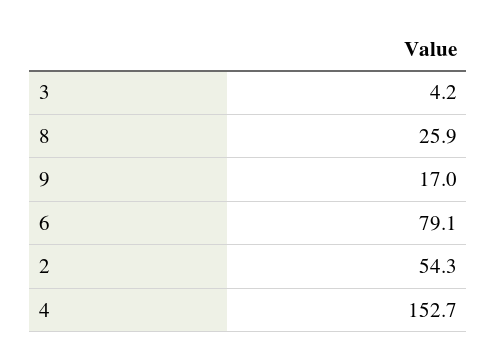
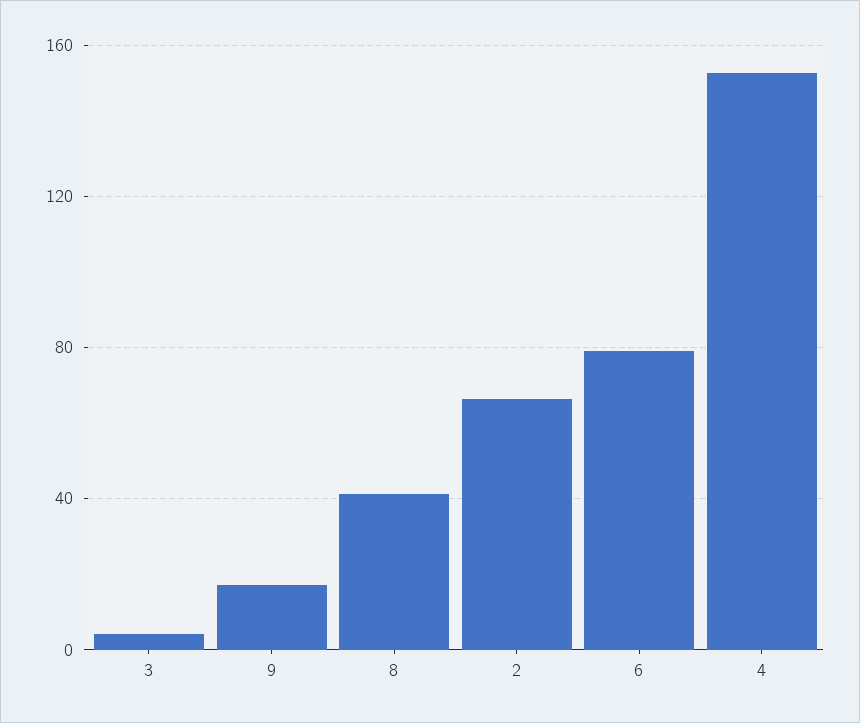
  {
    "3": 4.2,
-   "8": 25.9,
+   "8": 40,
    "9": 17,
    "6": 79.1,
-   "2": 54.3,
+   "2": 65,
    "4": 152.7
  }

